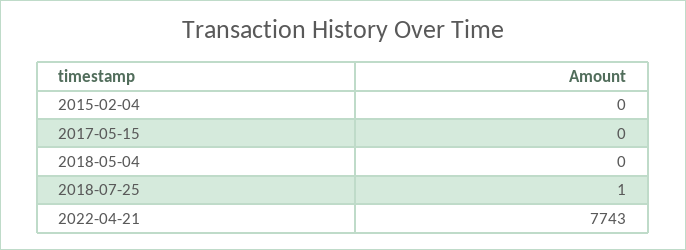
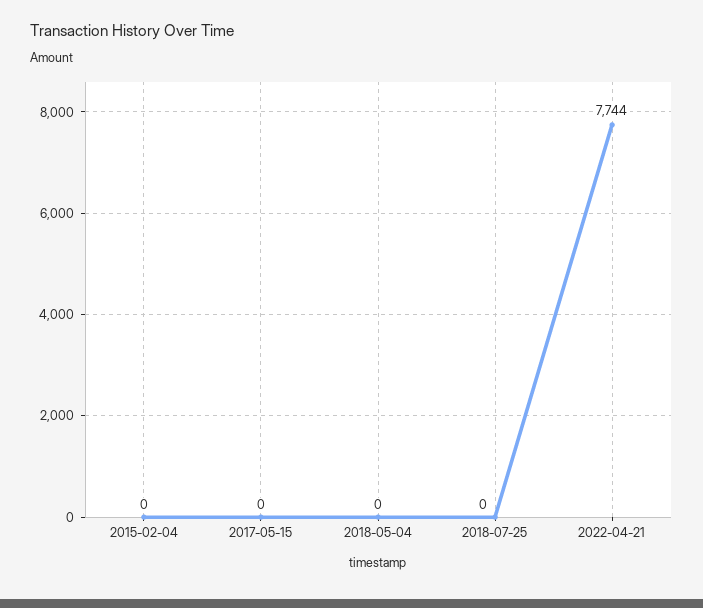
  {
    "2015-02-04": 0,
    "2017-05-15": 0,
    "2018-05-04": 0,
-   "2018-07-25": 1,
+   "2018-07-25": 0,
-   "2022-04-21": 7743
+   "2022-04-21": 7744
  }

